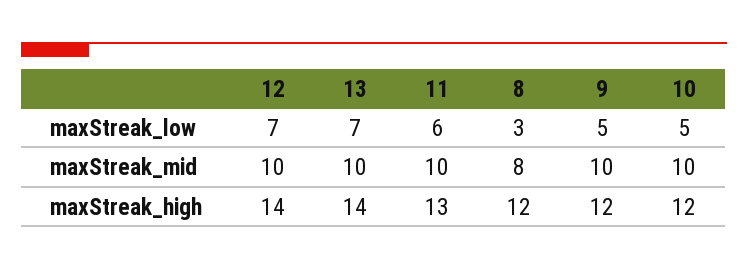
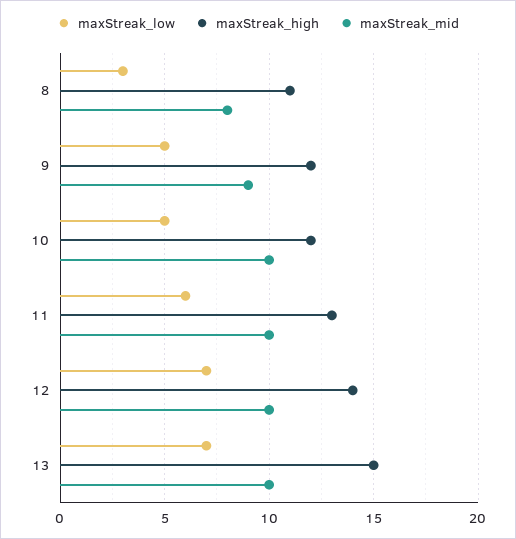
  {
    "maxStreak_low": {
      "12": 7,
      "13": 7,
      "11": 6,
      "8": 3,
      "9": 5,
      "10": 5
    },
    "maxStreak_mid": {
      "12": 10,
      "13": 10,
      "11": 10,
      "8": 8,
-     "9": 10,
+     "9": 9,
      "10": 10
    },
    "maxStreak_high": {
      "12": 14,
-     "13": 14,
+     "13": 15,
      "11": 13,
-     "8": 12,
+     "8": 11,
      "9": 12,
      "10": 12
    }
  }

